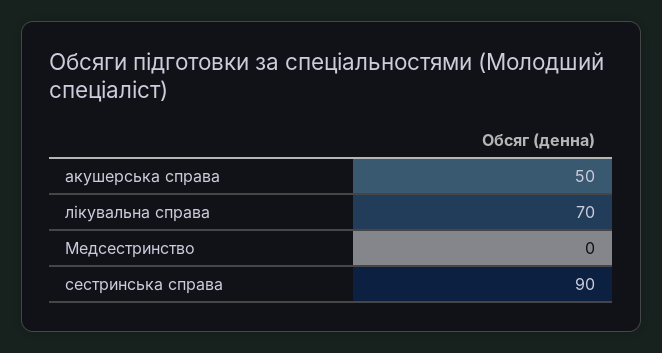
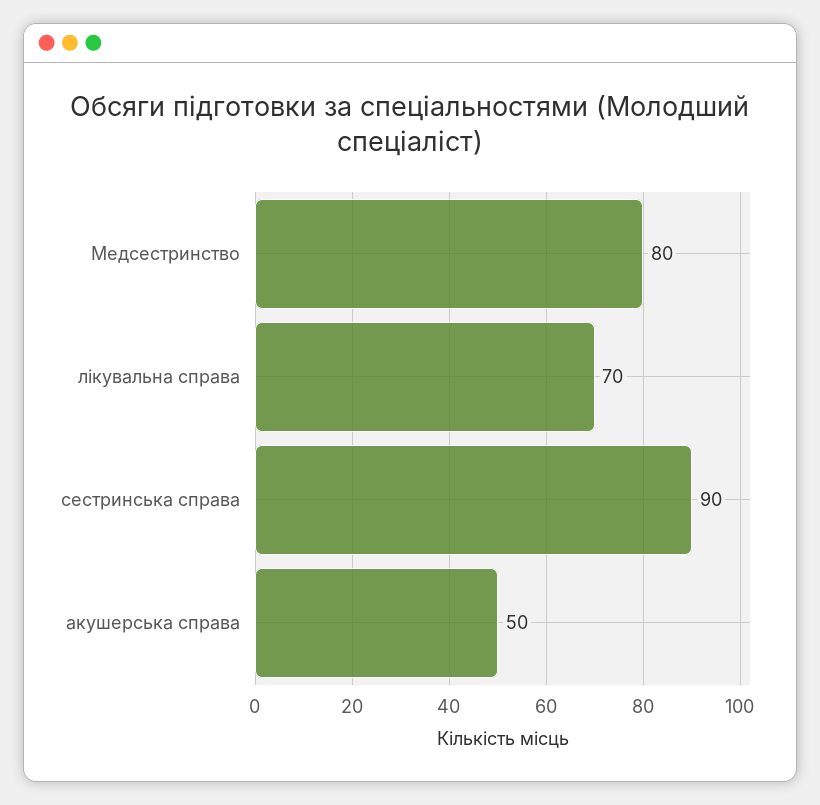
  {
    "акушерська справа": 50,
    "лікувальна справа": 70,
-   "Медсестринство": 0,
+   "Медсестринство": 80,
    "сестринська справа": 90
  }

